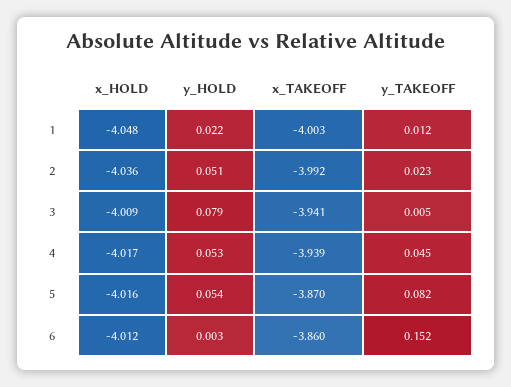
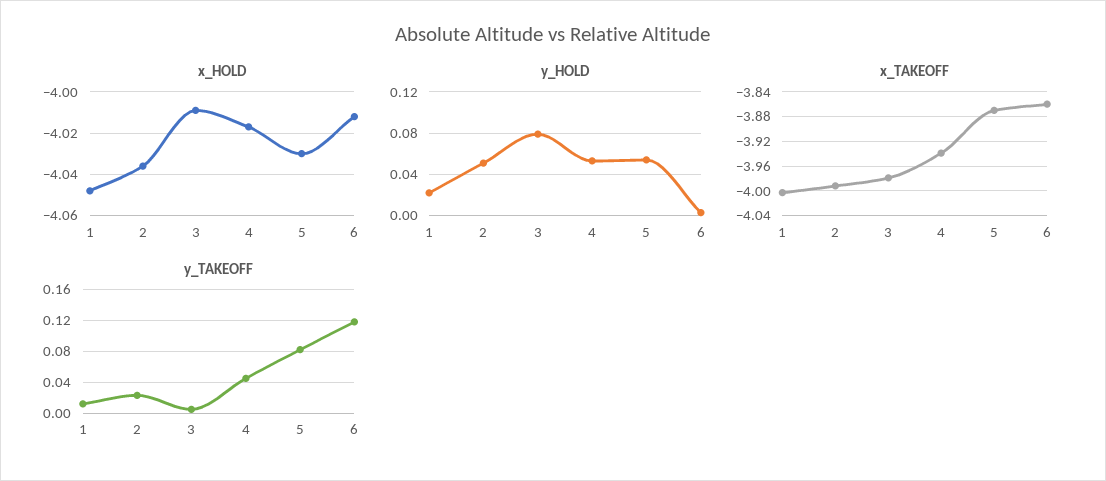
  {
    "x_HOLD": {
      "1": -4.048,
      "2": -4.036,
      "3": -4.009,
      "4": -4.017,
-     "5": -4.016,
+     "5": -4.03,
      "6": -4.012
    },
    "y_HOLD": {
      "1": 0.022,
      "2": 0.051,
      "3": 0.079,
      "4": 0.053,
      "5": 0.054,
      "6": 0.003
    },
    "x_TAKEOFF": {
      "1": -4.003,
      "2": -3.992,
-     "3": -3.941,
+     "3": -3.98,
      "4": -3.939,
      "5": -3.87,
      "6": -3.86
    },
    "y_TAKEOFF": {
      "1": 0.012,
      "2": 0.023,
      "3": 0.005,
      "4": 0.045,
      "5": 0.082,
-     "6": 0.152
+     "6": 0.12
    }
  }

